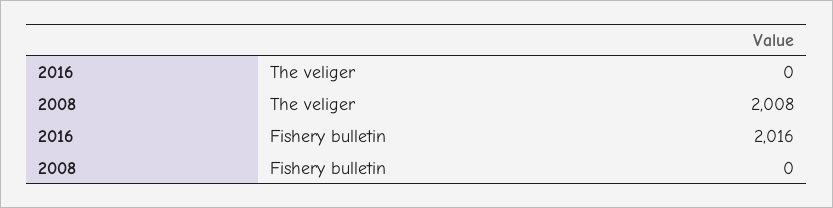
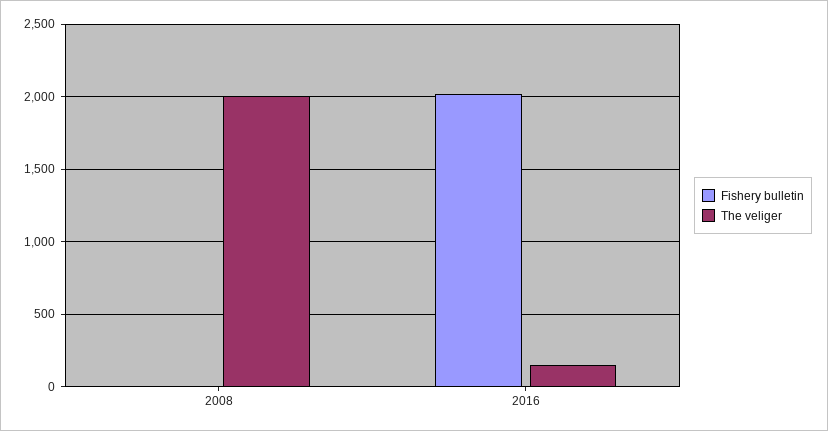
  {
    "The veliger": {
-     "2016": 0,
+     "2016": 150,
      "2008": 2008
    },
    "Fishery bulletin": {
      "2016": 2016,
      "2008": 0
    }
  }

